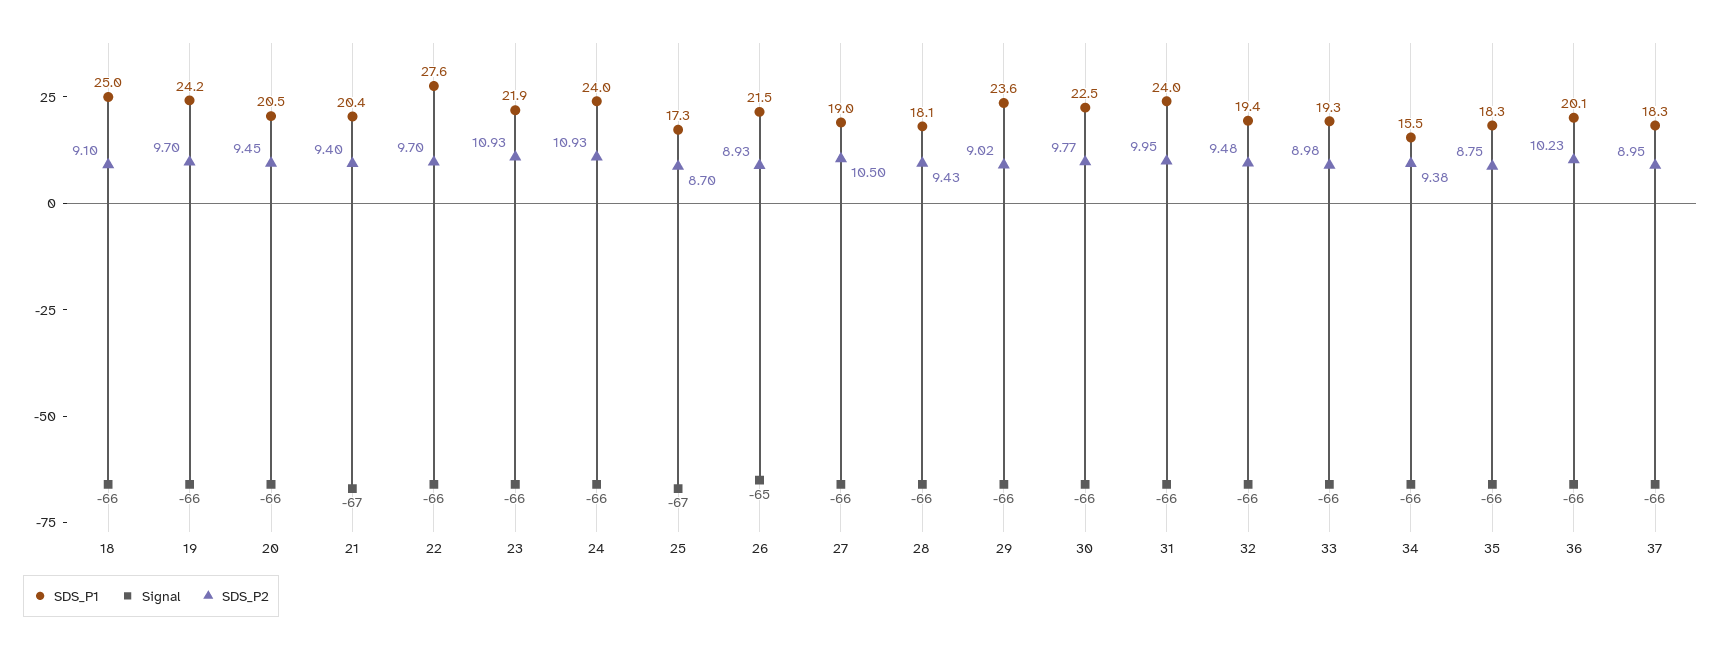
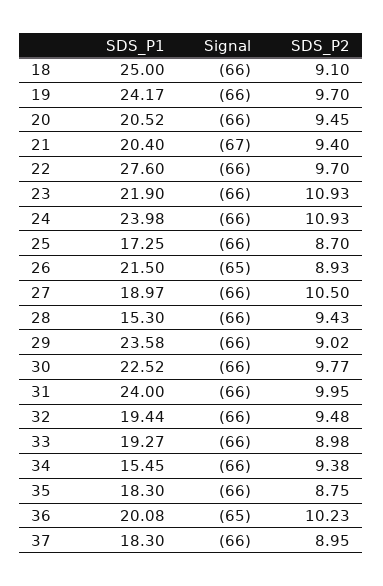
  {
    "SDS_P1": {
      "18": 25,
      "19": 24.17,
      "20": 20.52,
      "21": 20.4,
      "22": 27.6,
      "23": 21.9,
      "24": 23.98,
      "25": 17.25,
      "26": 21.5,
      "27": 18.97,
-     "28": 18.1,
+     "28": 15.3,
      "29": 23.58,
      "30": 22.52,
      "31": 24,
      "32": 19.44,
      "33": 19.27,
      "34": 15.45,
      "35": 18.3,
      "36": 20.08,
      "37": 18.3
    },
    "Signal": {
      "18": -66,
      "19": -66,
      "20": -66,
      "21": -67,
      "22": -66,
      "23": -66,
      "24": -66,
-     "25": -67,
+     "25": -66,
      "26": -65,
      "27": -66,
      "28": -66,
      "29": -66,
      "30": -66,
      "31": -66,
      "32": -66,
      "33": -66,
      "34": -66,
      "35": -66,
-     "36": -66,
+     "36": -65,
      "37": -66
    },
    "SDS_P2": {
      "18": 9.1,
      "19": 9.7,
      "20": 9.45,
      "21": 9.4,
      "22": 9.7,
      "23": 10.93,
      "24": 10.93,
      "25": 8.7,
      "26": 8.93,
      "27": 10.5,
      "28": 9.43,
      "29": 9.02,
      "30": 9.77,
      "31": 9.95,
      "32": 9.48,
      "33": 8.98,
      "34": 9.38,
      "35": 8.75,
      "36": 10.23,
      "37": 8.95
    }
  }

